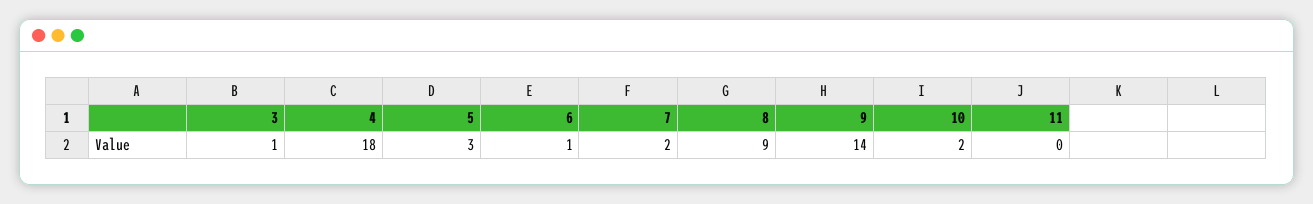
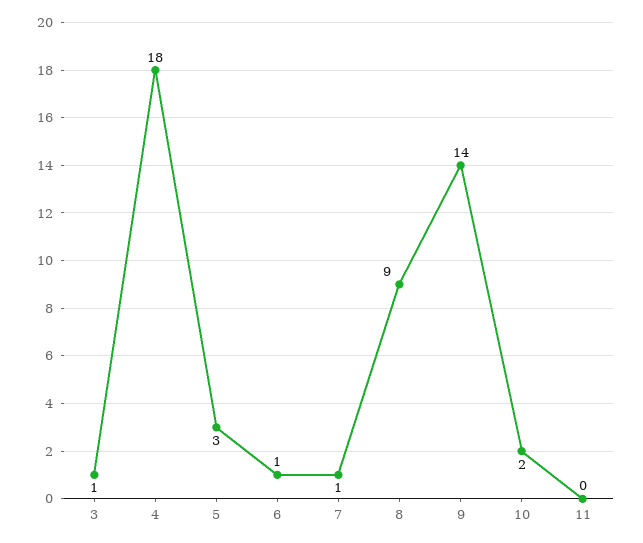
  {
    "3": 1,
    "4": 18,
    "5": 3,
    "6": 1,
-   "7": 2,
+   "7": 1,
    "8": 9,
    "9": 14,
    "10": 2,
    "11": 0
  }

